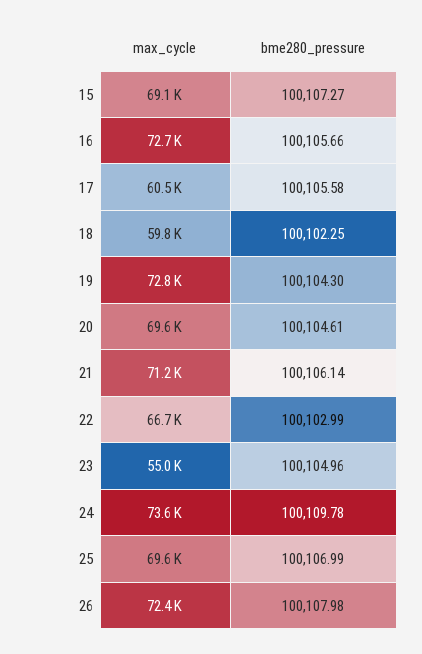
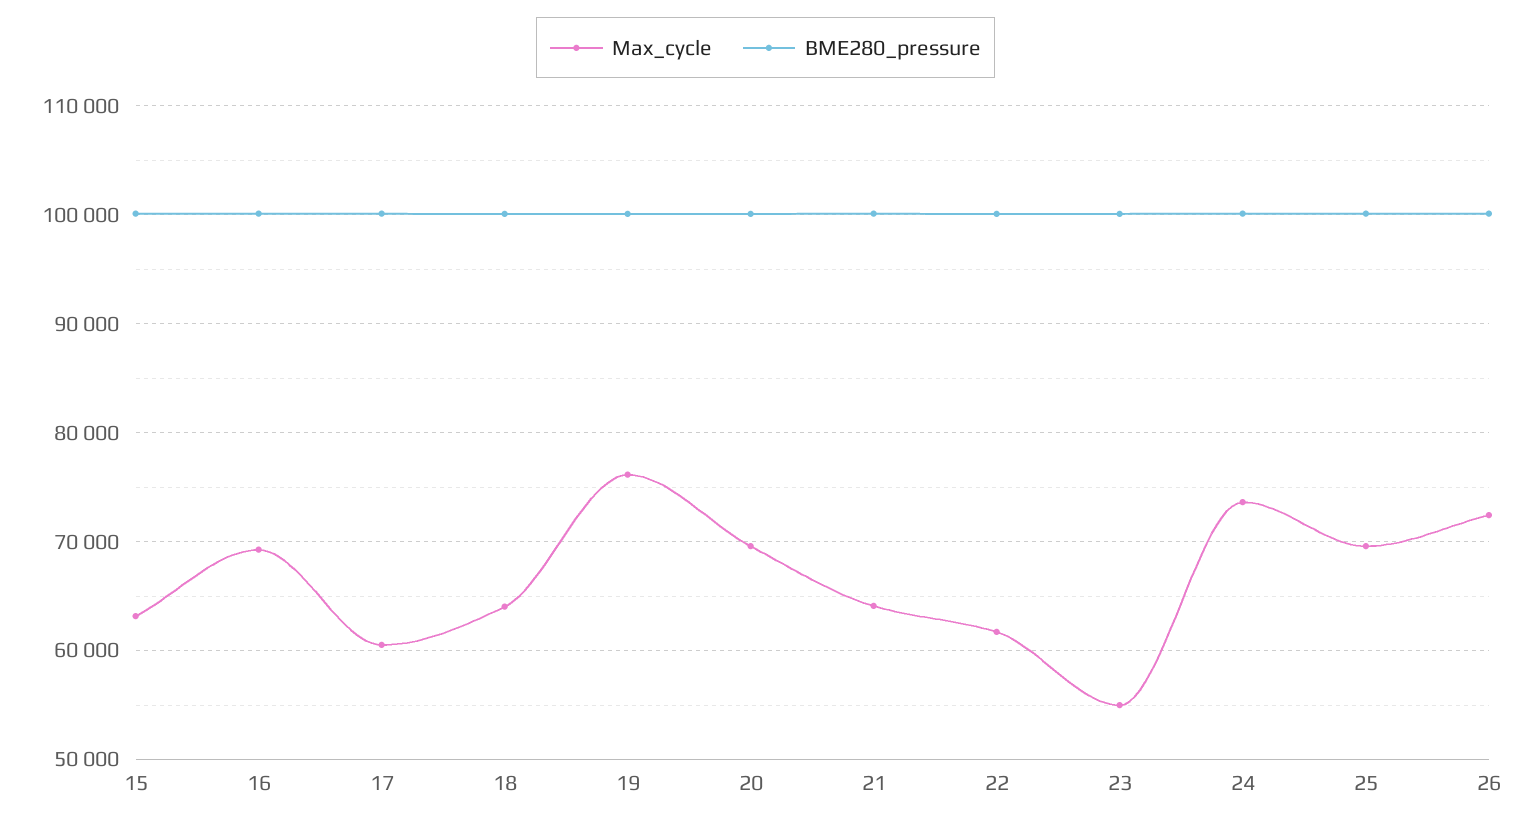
  {
    "max_cycle": {
-     "15": 69100,
+     "15": 63000,
-     "16": 72700,
+     "16": 69000,
      "17": 60500,
-     "18": 59800,
+     "18": 64000,
-     "19": 72800,
+     "19": 76000,
      "20": 69600,
-     "21": 71200,
+     "21": 64000,
-     "22": 66700,
+     "22": 62000,
      "23": 55000,
      "24": 73600,
      "25": 69600,
      "26": 72400
    },
    "bme280_pressure": {
      "15": 100107.27,
      "16": 100105.66,
      "17": 100105.58,
      "18": 100102.25,
      "19": 100104.3,
      "20": 100104.61,
      "21": 100106.14,
      "22": 100102.99,
      "23": 100104.96,
      "24": 100109.78,
      "25": 100106.99,
      "26": 100107.98
    }
  }

